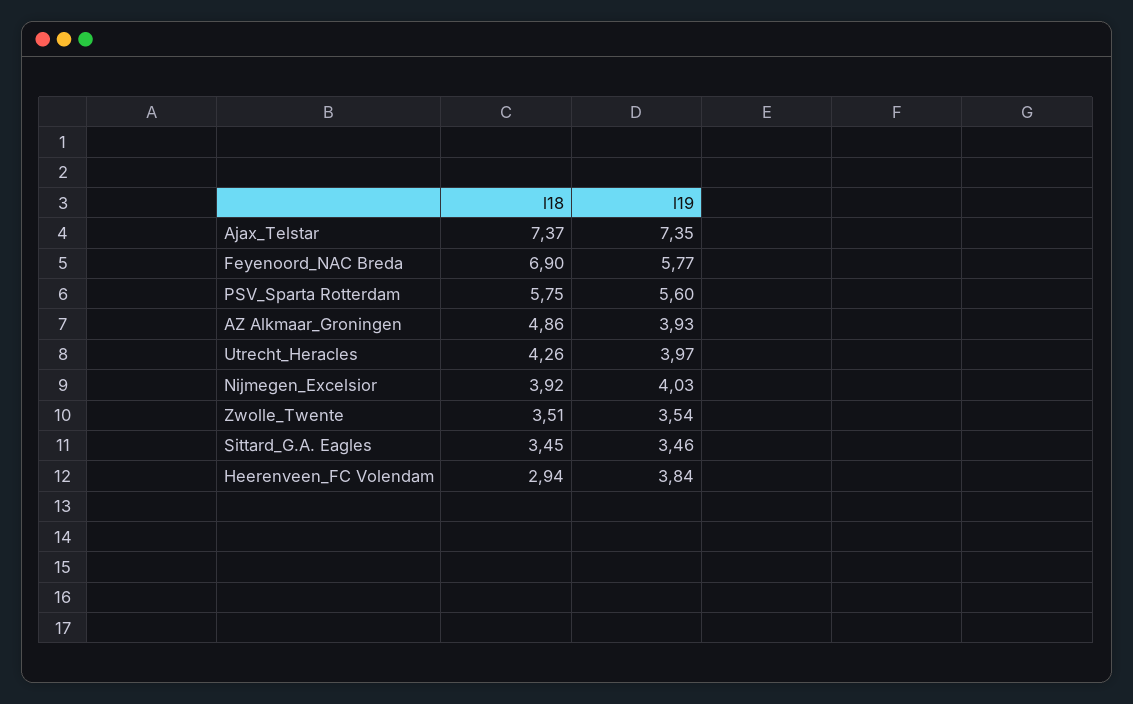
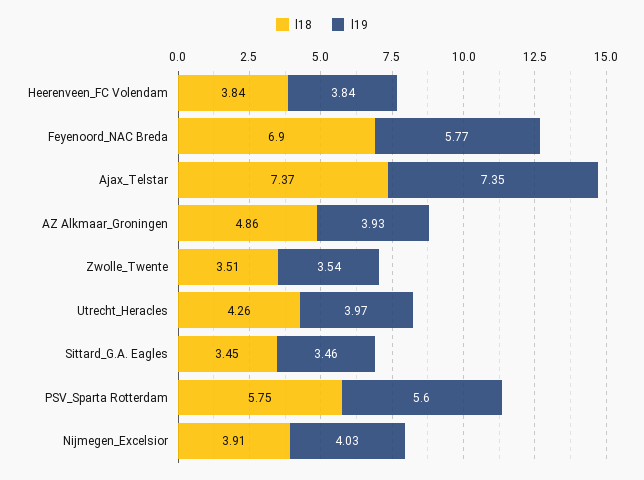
  {
    "l18": {
      "Ajax_Telstar": 7.37,
      "Feyenoord_NAC Breda": 6.9,
      "PSV_Sparta Rotterdam": 5.75,
      "AZ Alkmaar_Groningen": 4.86,
      "Utrecht_Heracles": 4.26,
-     "Nijmegen_Excelsior": 3.92,
+     "Nijmegen_Excelsior": 3.91,
      "Zwolle_Twente": 3.51,
      "Sittard_G.A. Eagles": 3.45,
-     "Heerenveen_FC Volendam": 2.94
+     "Heerenveen_FC Volendam": 3.84
    },
    "l19": {
      "Ajax_Telstar": 7.35,
      "Feyenoord_NAC Breda": 5.77,
      "PSV_Sparta Rotterdam": 5.6,
      "AZ Alkmaar_Groningen": 3.93,
      "Utrecht_Heracles": 3.97,
      "Nijmegen_Excelsior": 4.03,
      "Zwolle_Twente": 3.54,
      "Sittard_G.A. Eagles": 3.46,
      "Heerenveen_FC Volendam": 3.84
    }
  }

